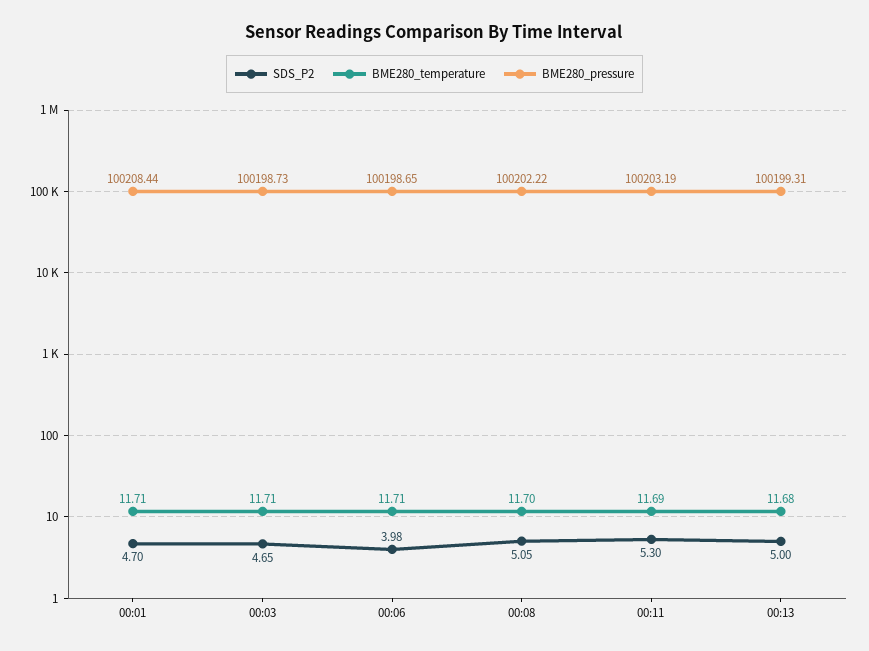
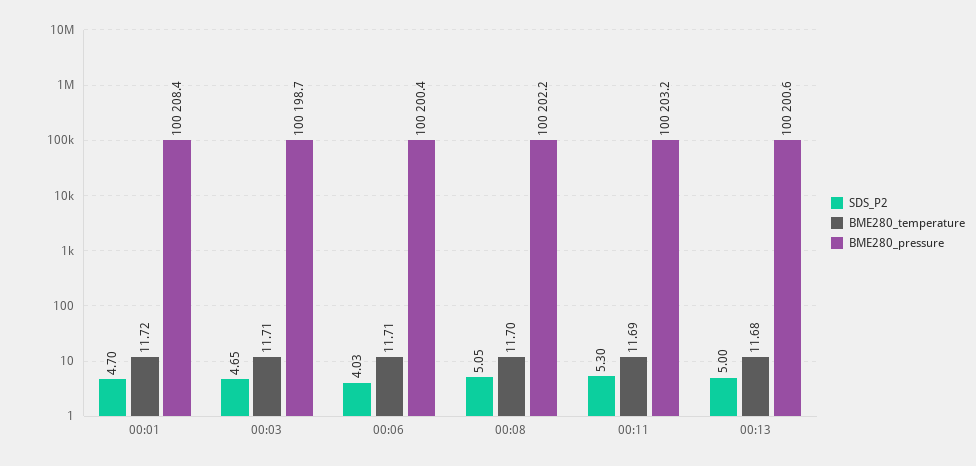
  {
    "SDS_P2": {
      "00:01": 4.7,
      "00:03": 4.65,
-     "00:06": 3.98,
+     "00:06": 4.03,
      "00:08": 5.05,
      "00:11": 5.3,
      "00:13": 5
    },
    "BME280_temperature": {
-     "00:01": 11.71,
+     "00:01": 11.72,
      "00:03": 11.71,
      "00:06": 11.71,
      "00:08": 11.7,
      "00:11": 11.69,
      "00:13": 11.68
    },
    "BME280_pressure": {
      "00:01": 100208.44,
      "00:03": 100198.73,
-     "00:06": 100198.65,
+     "00:06": 100200.4,
      "00:08": 100202.22,
      "00:11": 100203.19,
-     "00:13": 100199.31
+     "00:13": 100200.6
    }
  }

